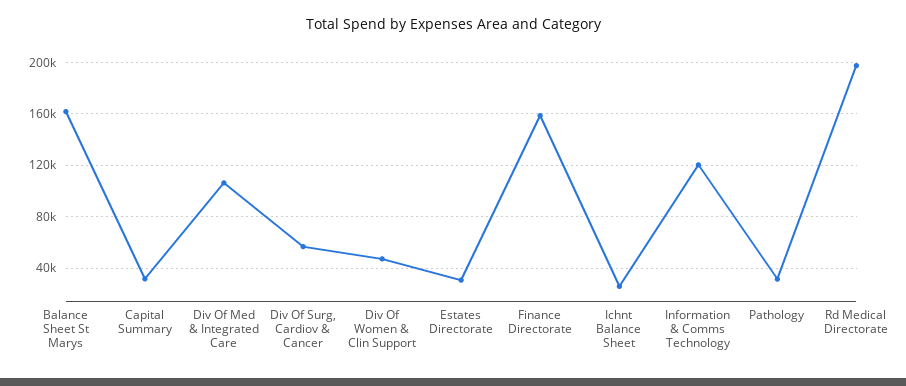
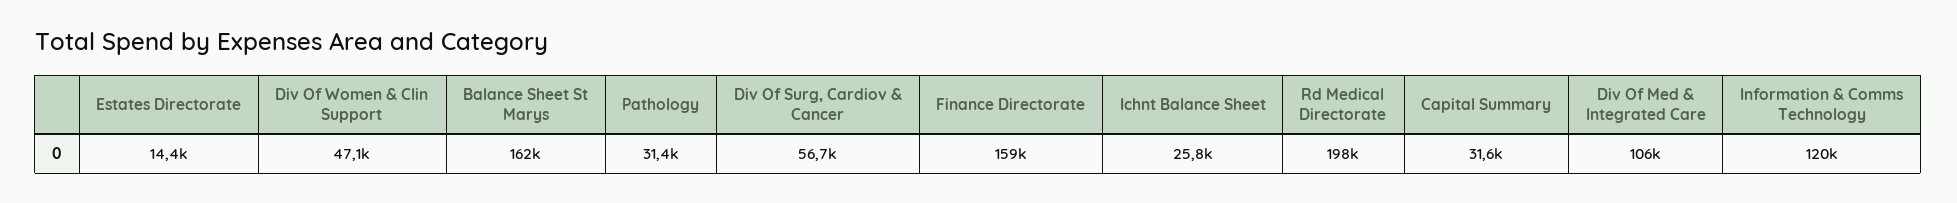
  {
    "Balance Sheet St Marys": 162000,
    "Capital Summary": 31600,
    "Div Of Med & Integrated Care": 106000,
    "Div Of Surg, Cardiov & Cancer": 56700,
    "Div Of Women & Clin Support": 47100,
-   "Estates Directorate": 30000,
+   "Estates Directorate": 14400,
    "Finance Directorate": 159000,
    "Ichnt Balance Sheet": 25800,
    "Information & Comms Technology": 120000,
    "Pathology": 31400,
    "Rd Medical Directorate": 198000
  }

